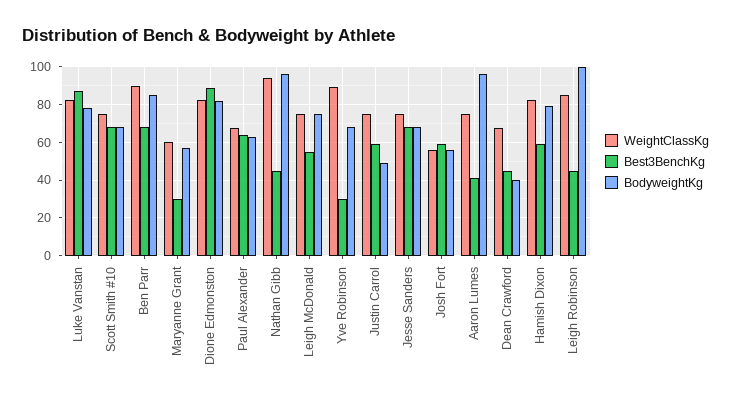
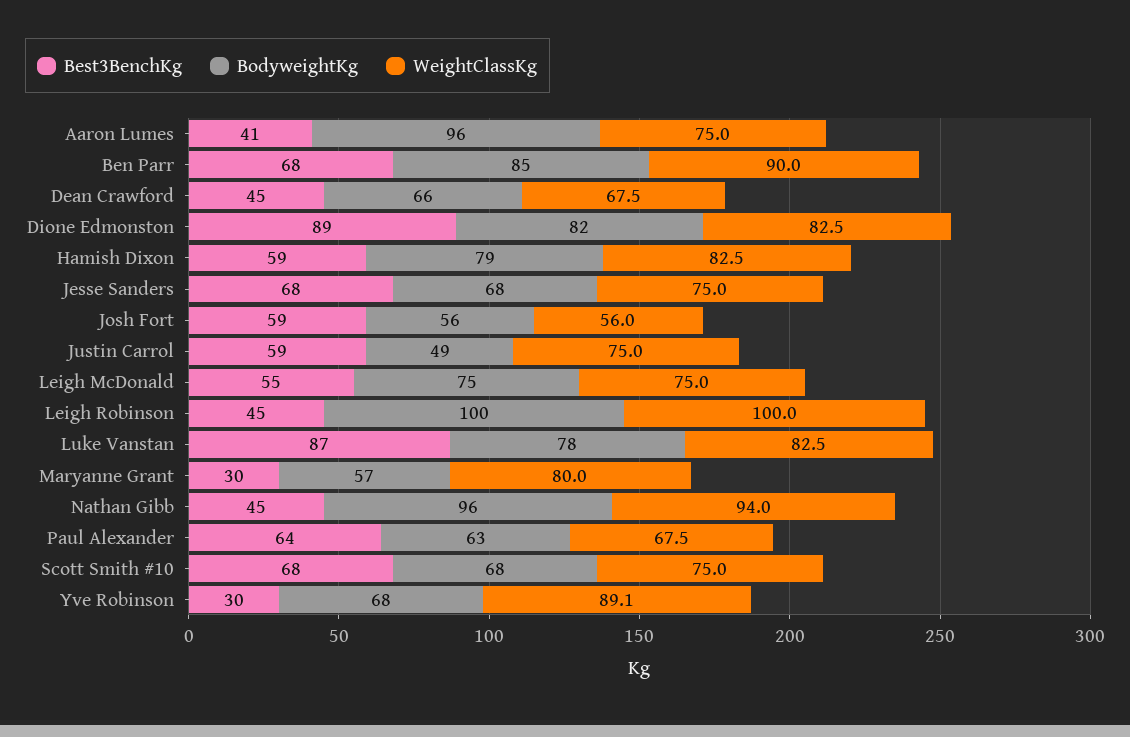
  {
    "WeightClassKg": {
      "Luke Vanstan": 82.5,
      "Scott Smith #10": 75,
      "Ben Parr": 90,
-     "Maryanne Grant": 60,
+     "Maryanne Grant": 80,
      "Dione Edmonston": 82.5,
      "Paul Alexander": 67.5,
      "Nathan Gibb": 94,
      "Leigh McDonald": 75,
      "Yve Robinson": 89.1,
      "Justin Carrol": 75,
      "Jesse Sanders": 75,
      "Josh Fort": 56,
      "Aaron Lumes": 75,
      "Dean Crawford": 67.5,
      "Hamish Dixon": 82.5,
-     "Leigh Robinson": 85
+     "Leigh Robinson": 100
    },
    "Best3BenchKg": {
      "Luke Vanstan": 87,
      "Scott Smith #10": 68,
      "Ben Parr": 68,
      "Maryanne Grant": 30,
      "Dione Edmonston": 89,
      "Paul Alexander": 64,
      "Nathan Gibb": 45,
      "Leigh McDonald": 55,
      "Yve Robinson": 30,
      "Justin Carrol": 59,
      "Jesse Sanders": 68,
      "Josh Fort": 59,
      "Aaron Lumes": 41,
      "Dean Crawford": 45,
      "Hamish Dixon": 59,
      "Leigh Robinson": 45
    },
    "BodyweightKg": {
      "Luke Vanstan": 78,
      "Scott Smith #10": 68,
      "Ben Parr": 85,
      "Maryanne Grant": 57,
      "Dione Edmonston": 82,
      "Paul Alexander": 63,
      "Nathan Gibb": 96,
      "Leigh McDonald": 75,
      "Yve Robinson": 68,
      "Justin Carrol": 49,
      "Jesse Sanders": 68,
      "Josh Fort": 56,
      "Aaron Lumes": 96,
-     "Dean Crawford": 40,
+     "Dean Crawford": 66,
      "Hamish Dixon": 79,
      "Leigh Robinson": 100
    }
  }

